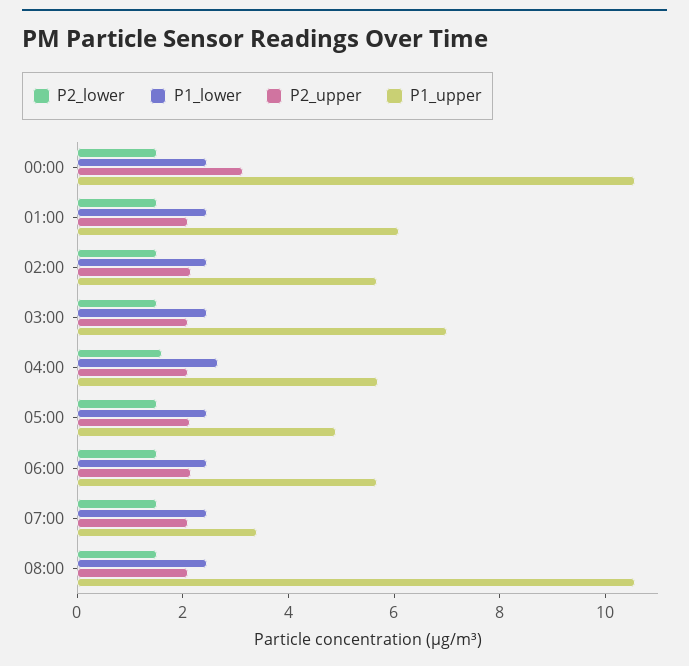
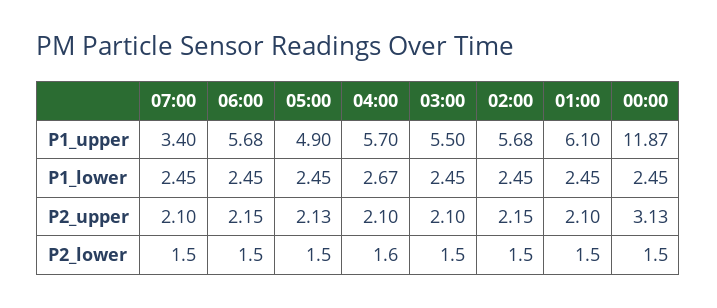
  {
    "P2_lower": {
      "00:00": 1.5,
      "01:00": 1.5,
      "02:00": 1.5,
      "03:00": 1.5,
      "04:00": 1.6,
      "05:00": 1.5,
      "06:00": 1.5,
-     "07:00": 1.5,
+     "07:00": 1.5
-     "08:00": 1.5
    },
    "P1_lower": {
      "00:00": 2.45,
      "01:00": 2.45,
      "02:00": 2.45,
      "03:00": 2.45,
      "04:00": 2.67,
      "05:00": 2.45,
      "06:00": 2.45,
-     "07:00": 2.45,
+     "07:00": 2.45
-     "08:00": 2.5
    },
    "P2_upper": {
      "00:00": 3.13,
      "01:00": 2.1,
      "02:00": 2.15,
      "03:00": 2.1,
      "04:00": 2.1,
      "05:00": 2.13,
      "06:00": 2.15,
-     "07:00": 2.1,
+     "07:00": 2.1
-     "08:00": 2
    },
    "P1_upper": {
-     "00:00": 10.5,
+     "00:00": 11.87,
      "01:00": 6.1,
      "02:00": 5.68,
-     "03:00": 7,
+     "03:00": 5.5,
      "04:00": 5.7,
      "05:00": 4.9,
      "06:00": 5.68,
-     "07:00": 3.4,
+     "07:00": 3.4
-     "08:00": 10.5
    }
  }

